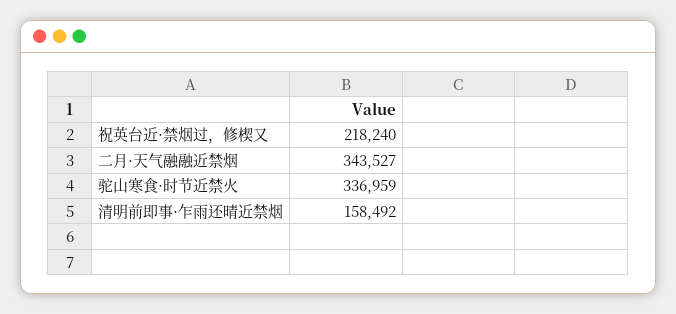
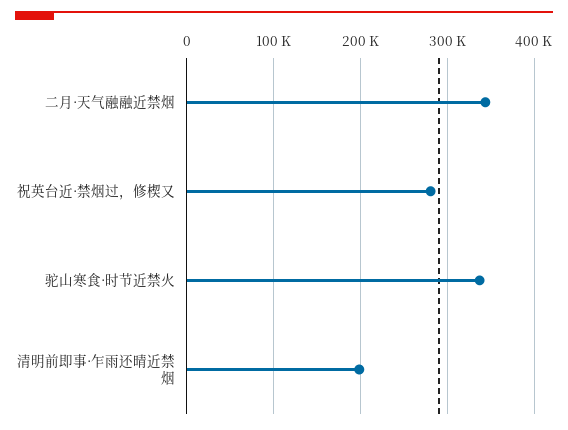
  {
-   "祝英台近·禁烟过，修楔又": 218240,
+   "祝英台近·禁烟过，修楔又": 280000,
    "二月·天气融融近禁烟": 343527,
    "驼山寒食·时节近禁火": 336959,
-   "清明前即事·乍雨还晴近禁烟": 158492
+   "清明前即事·乍雨还晴近禁烟": 200000
  }

